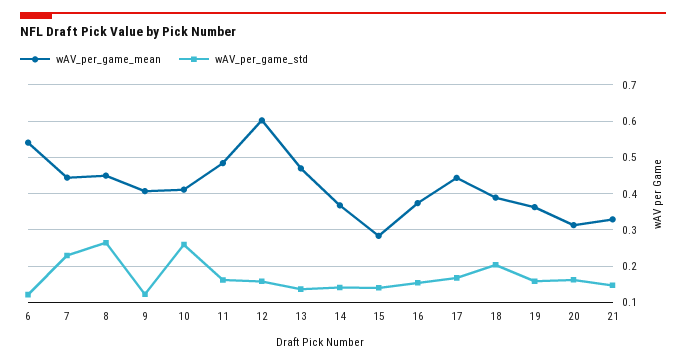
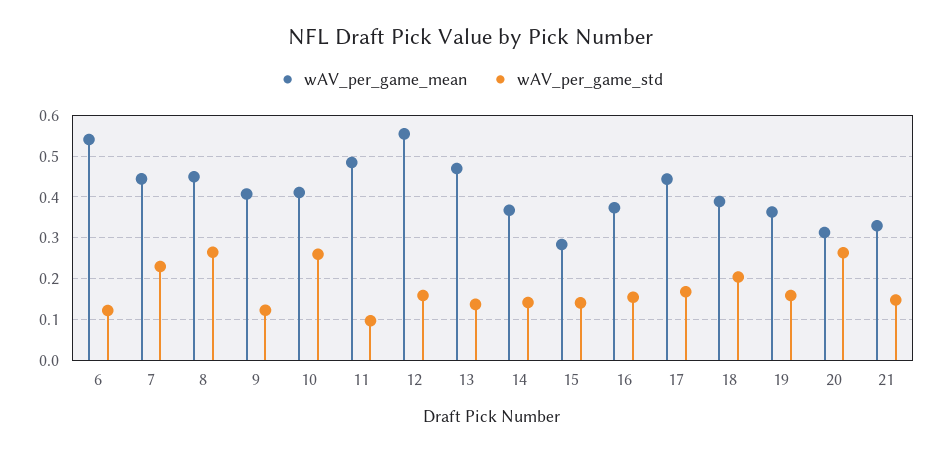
  {
    "wAV_per_game_mean": {
      "6": 0.54,
      "7": 0.44,
      "8": 0.44,
      "9": 0.4,
      "10": 0.42,
      "11": 0.48,
-     "12": 0.6,
+     "12": 0.56,
      "13": 0.46,
      "14": 0.36,
      "15": 0.28,
      "16": 0.38,
      "17": 0.44,
      "18": 0.38,
      "19": 0.36,
      "20": 0.32,
      "21": 0.32
    },
    "wAV_per_game_std": {
      "6": 0.12,
      "7": 0.22,
      "8": 0.26,
      "9": 0.12,
      "10": 0.26,
-     "11": 0.16,
+     "11": 0.1,
      "12": 0.16,
      "13": 0.14,
      "14": 0.14,
      "15": 0.14,
      "16": 0.16,
      "17": 0.16,
      "18": 0.2,
      "19": 0.16,
-     "20": 0.16,
+     "20": 0.26,
      "21": 0.14
    }
  }

